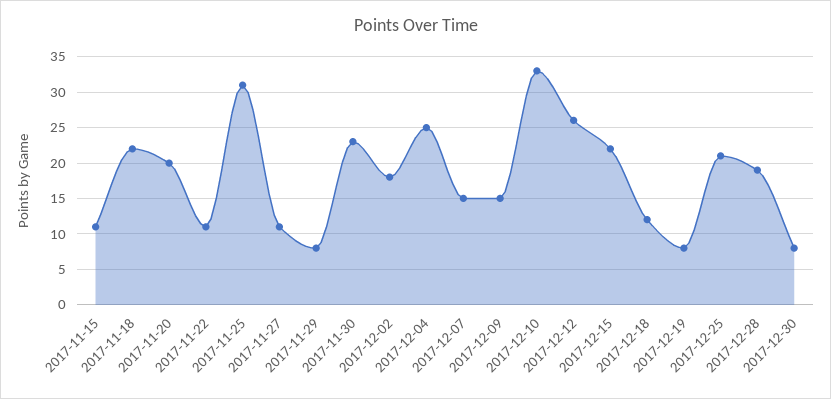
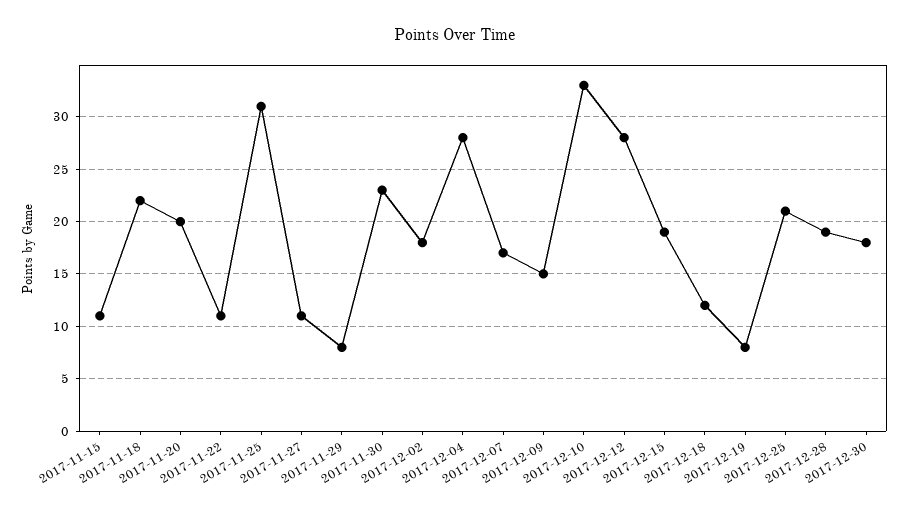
  {
    "2017-11-15": 11,
    "2017-11-18": 22,
    "2017-11-20": 20,
    "2017-11-22": 11,
    "2017-11-25": 31,
    "2017-11-27": 11,
    "2017-11-29": 8,
    "2017-11-30": 23,
    "2017-12-02": 18,
-   "2017-12-04": 25,
+   "2017-12-04": 28,
-   "2017-12-07": 15,
+   "2017-12-07": 17,
    "2017-12-09": 15,
    "2017-12-10": 33,
-   "2017-12-12": 26,
+   "2017-12-12": 28,
-   "2017-12-15": 22,
+   "2017-12-15": 19,
    "2017-12-18": 12,
    "2017-12-19": 8,
    "2017-12-25": 21,
    "2017-12-28": 19,
-   "2017-12-30": 8
+   "2017-12-30": 18
  }

